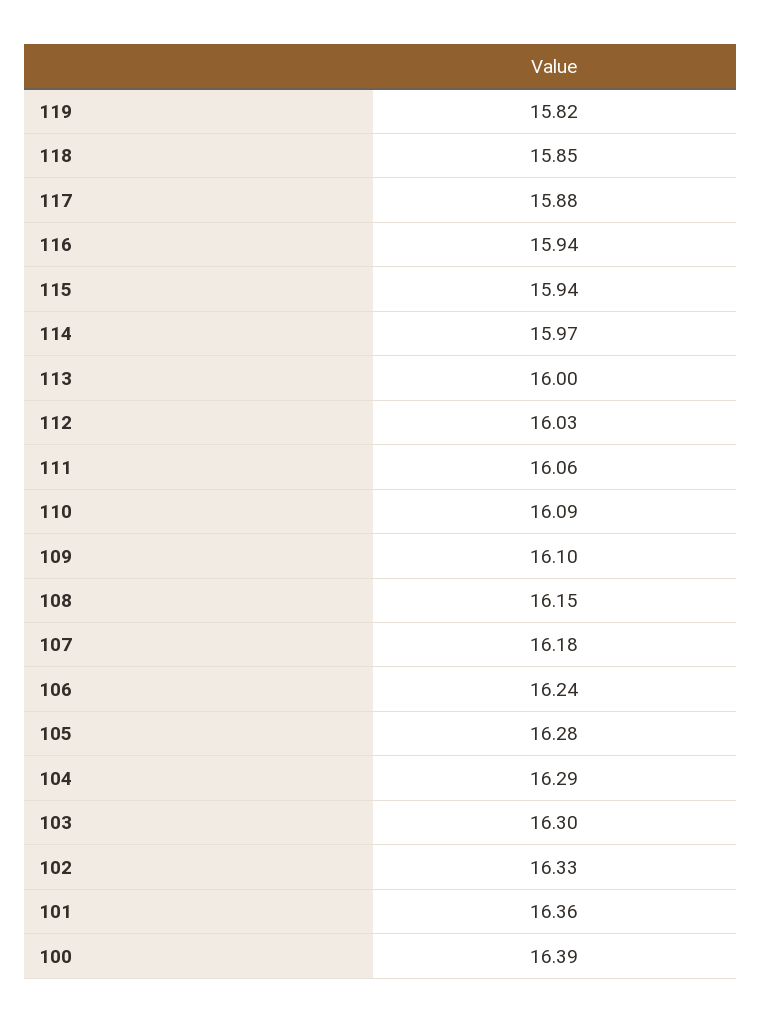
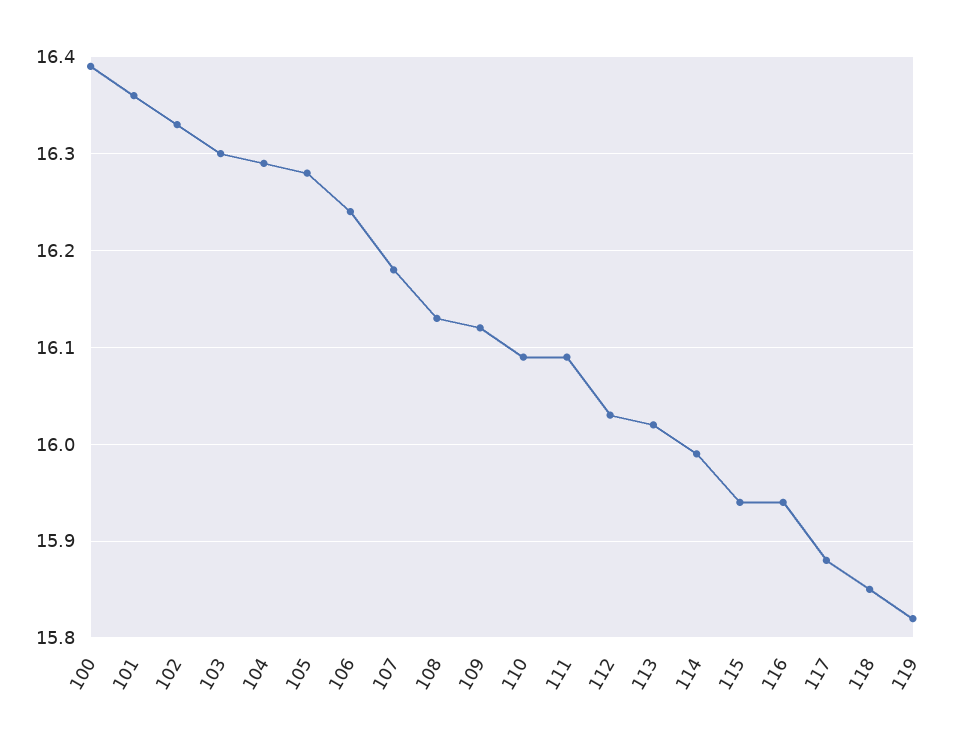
  {
    "119": 15.82,
    "118": 15.85,
    "117": 15.88,
    "116": 15.94,
    "115": 15.94,
-   "114": 15.97,
+   "114": 15.99,
-   "113": 16,
+   "113": 16.02,
    "112": 16.03,
-   "111": 16.06,
+   "111": 16.09,
    "110": 16.09,
-   "109": 16.1,
+   "109": 16.12,
-   "108": 16.15,
+   "108": 16.13,
    "107": 16.18,
    "106": 16.24,
    "105": 16.28,
    "104": 16.29,
    "103": 16.3,
    "102": 16.33,
    "101": 16.36,
    "100": 16.39
  }

